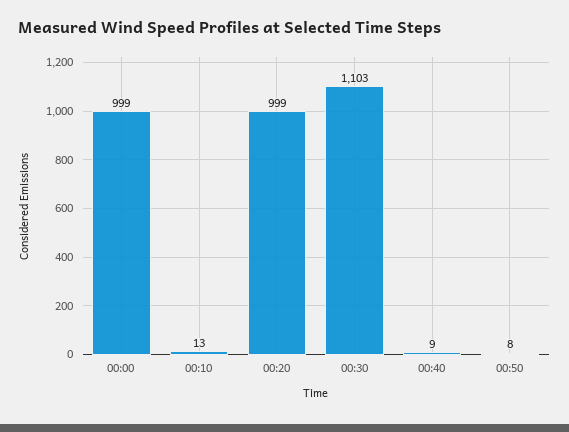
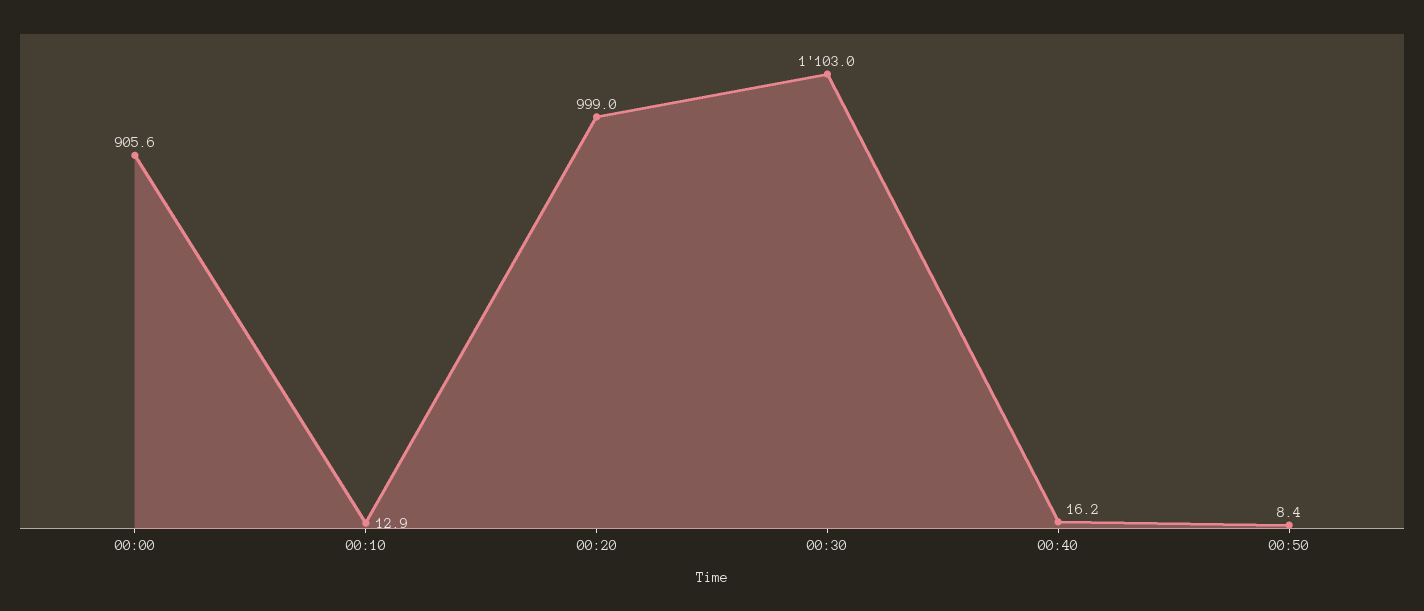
  {
-   "00:00": 999,
+   "00:00": 905.6,
    "00:10": 12.9,
    "00:20": 999,
    "00:30": 1103,
-   "00:40": 9,
+   "00:40": 16.2,
    "00:50": 8.4
  }

